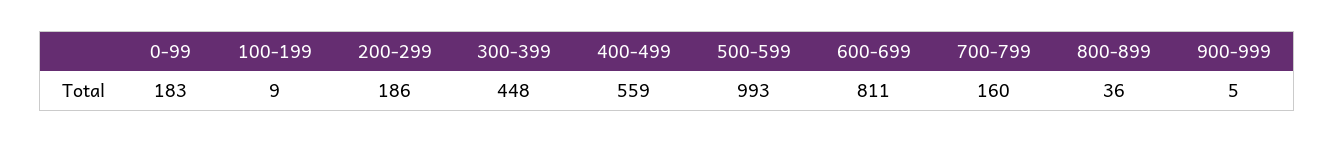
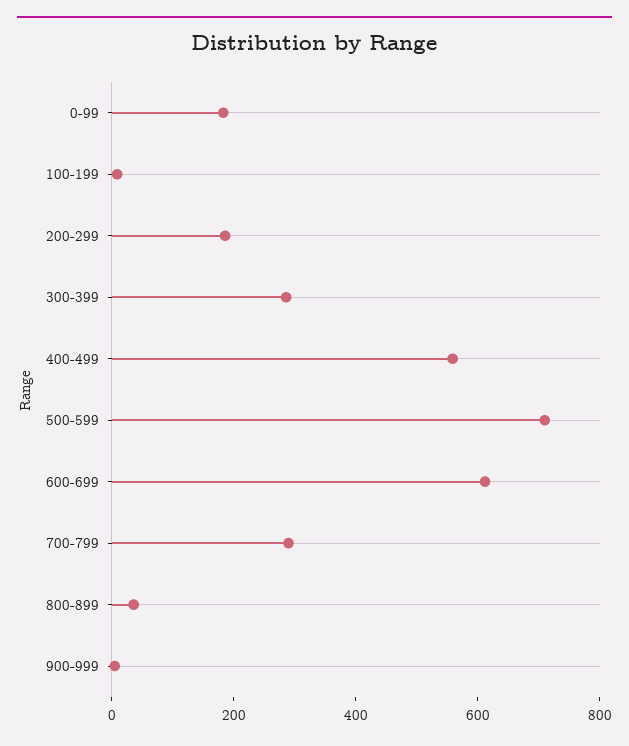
  {
    "0-99": 183,
    "100-199": 9,
    "200-299": 186,
-   "300-399": 448,
+   "300-399": 300,
    "400-499": 559,
-   "500-599": 993,
+   "500-599": 700,
-   "600-699": 811,
+   "600-699": 600,
-   "700-799": 160,
+   "700-799": 300,
    "800-899": 36,
    "900-999": 5
  }

